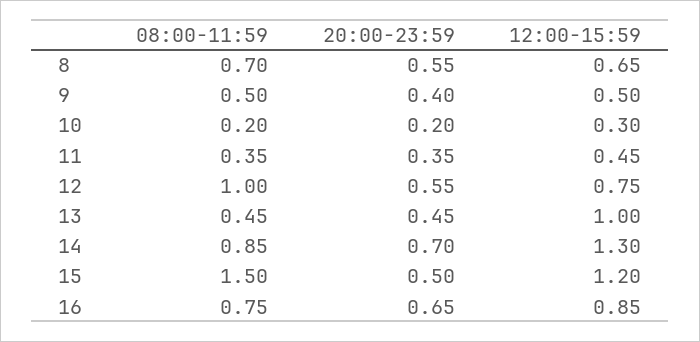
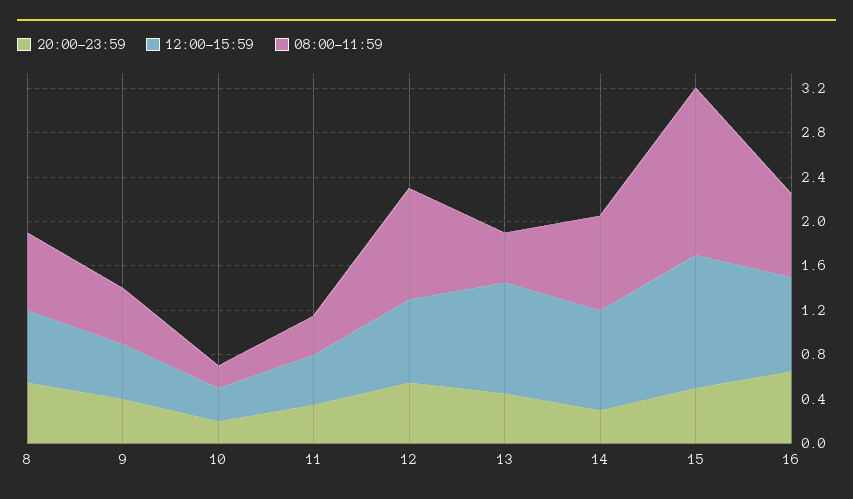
  {
    "08:00-11:59": {
      "8": 0.7,
      "9": 0.5,
      "10": 0.2,
      "11": 0.35,
      "12": 1,
      "13": 0.45,
      "14": 0.85,
      "15": 1.5,
      "16": 0.75
    },
    "20:00-23:59": {
      "8": 0.55,
      "9": 0.4,
      "10": 0.2,
      "11": 0.35,
      "12": 0.55,
      "13": 0.45,
-     "14": 0.7,
+     "14": 0.3,
      "15": 0.5,
      "16": 0.65
    },
    "12:00-15:59": {
      "8": 0.65,
      "9": 0.5,
      "10": 0.3,
      "11": 0.45,
      "12": 0.75,
      "13": 1,
-     "14": 1.3,
+     "14": 0.9,
      "15": 1.2,
      "16": 0.85
    }
  }

